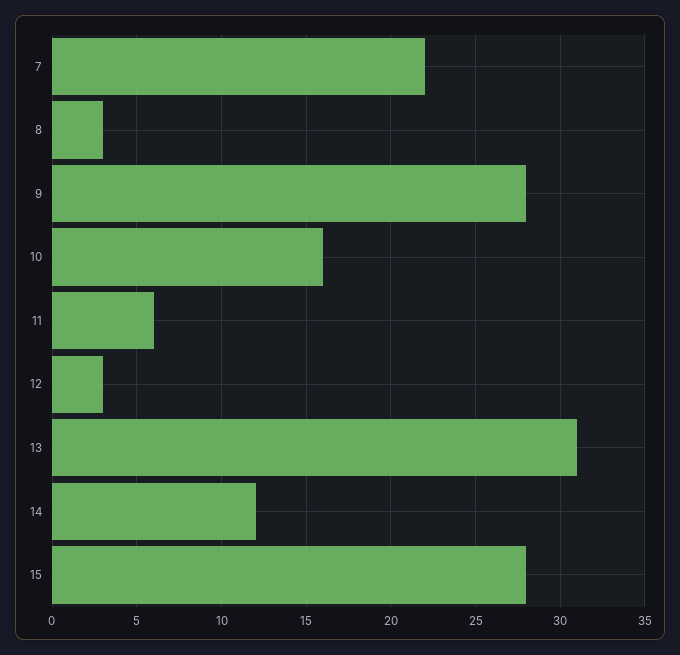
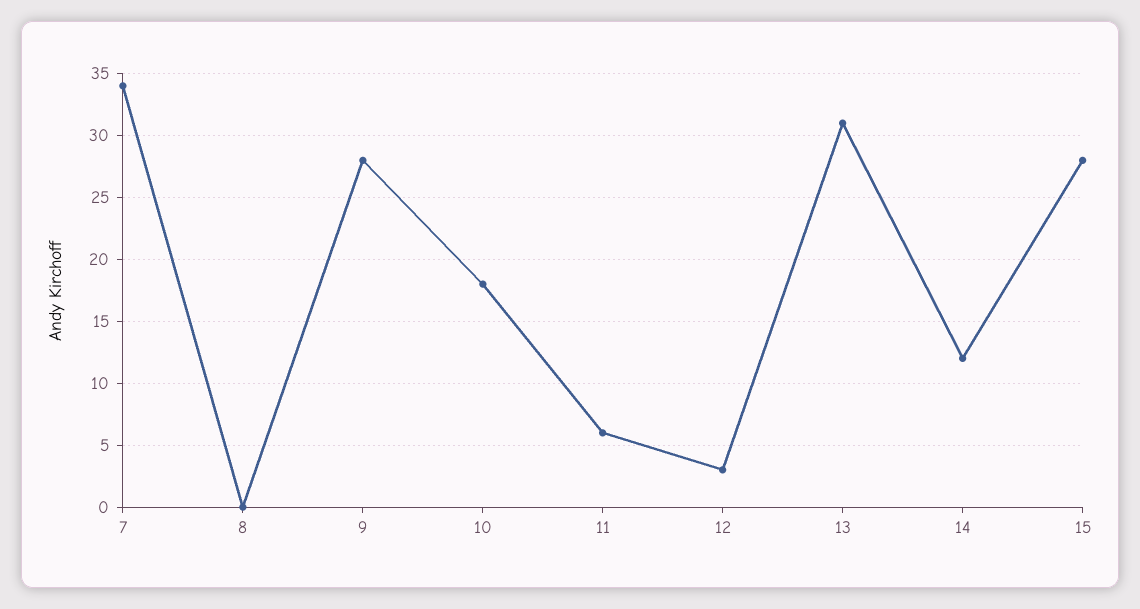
  {
-   "7": 22,
+   "7": 34,
-   "8": 3,
+   "8": 0,
    "9": 28,
-   "10": 16,
+   "10": 18,
    "11": 6,
    "12": 3,
    "13": 31,
    "14": 12,
    "15": 28
  }

